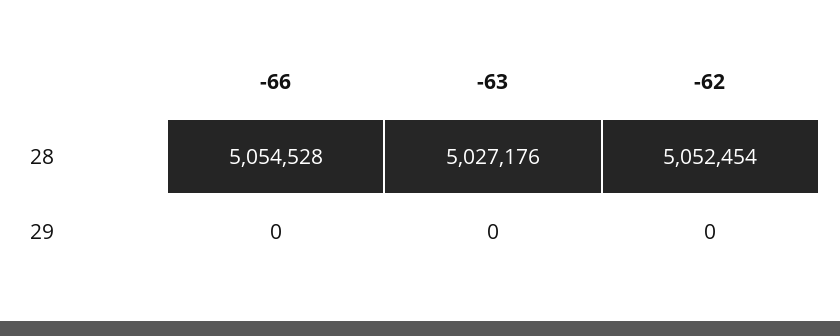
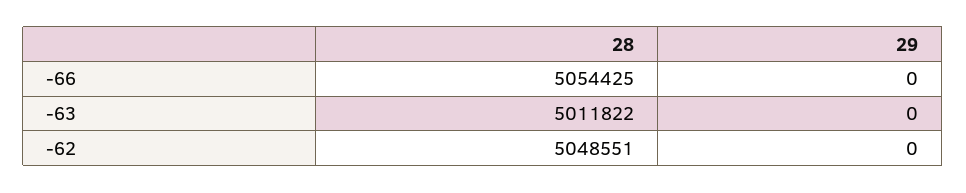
  {
    "-66": {
-     "28": 5054528,
+     "28": 5054425,
      "29": 0
    },
    "-63": {
-     "28": 5027176,
+     "28": 5011822,
      "29": 0
    },
    "-62": {
-     "28": 5052454,
+     "28": 5048551,
      "29": 0
    }
  }

